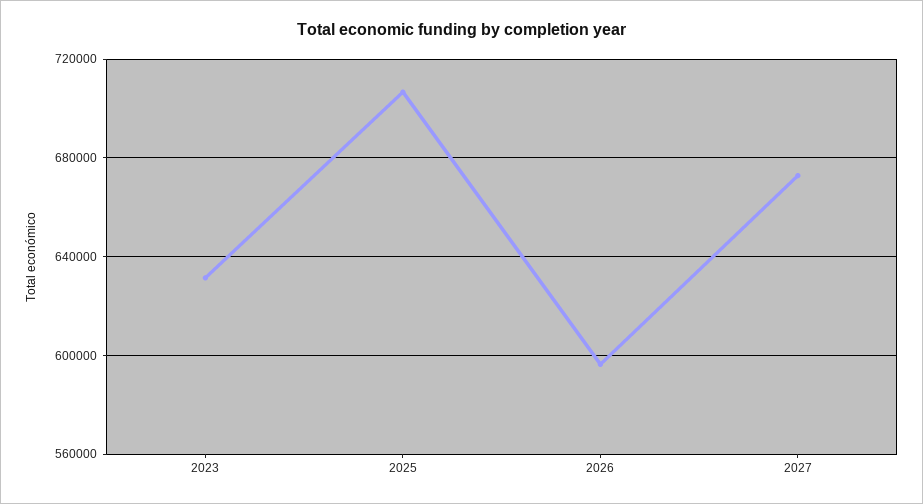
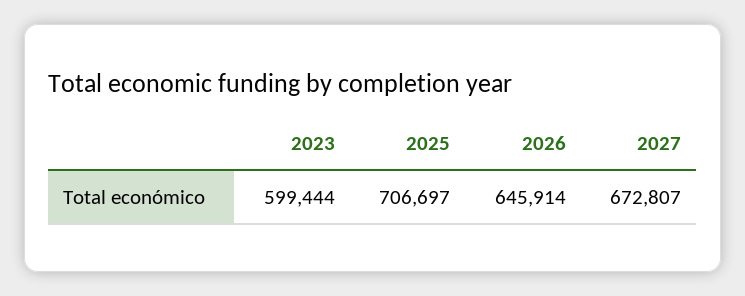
  {
-   "2023": 630000,
+   "2023": 599444,
    "2025": 706697,
-   "2026": 595000,
+   "2026": 645914,
    "2027": 672807
  }

